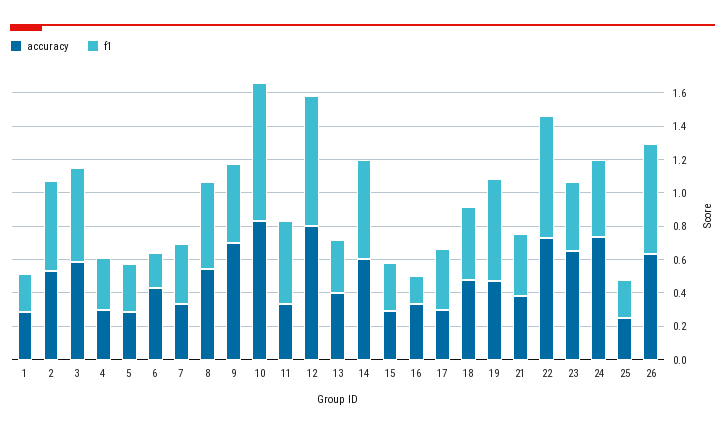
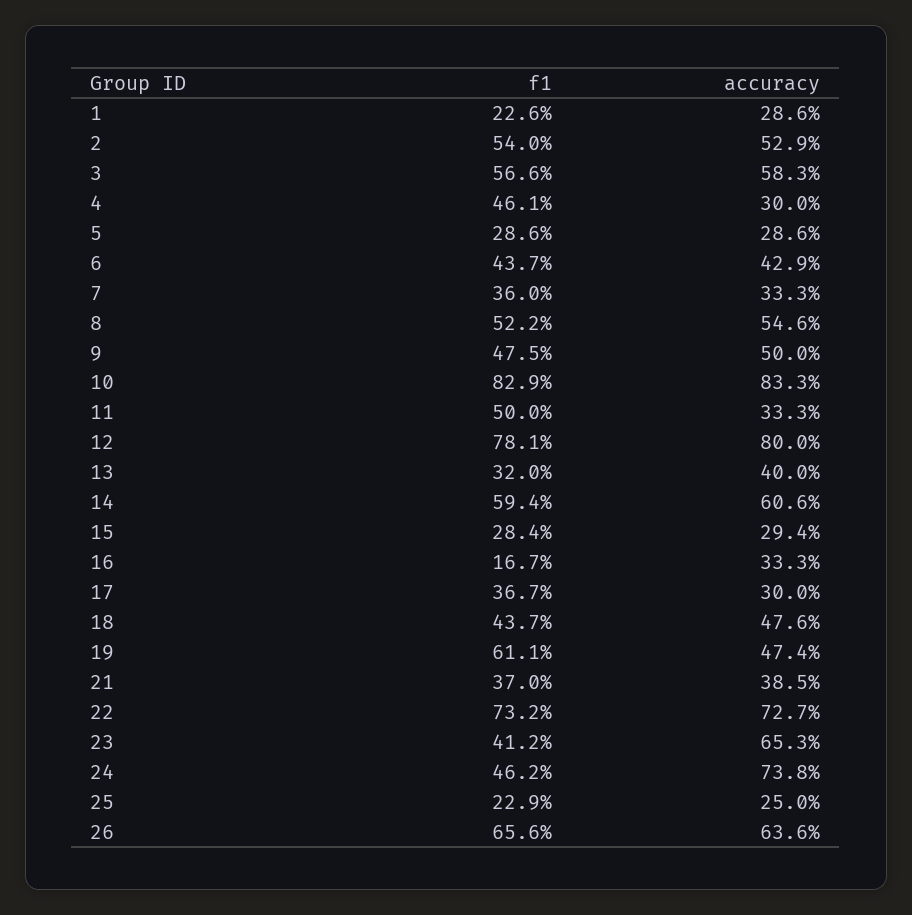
  {
    "accuracy": {
      "1": 0.286,
      "2": 0.529,
      "3": 0.583,
      "4": 0.3,
      "5": 0.286,
      "6": 0.429,
      "7": 0.333,
      "8": 0.546,
-     "9": 0.7,
+     "9": 0.5,
      "10": 0.833,
      "11": 0.333,
      "12": 0.8,
      "13": 0.4,
      "14": 0.606,
      "15": 0.294,
      "16": 0.333,
      "17": 0.3,
      "18": 0.476,
      "19": 0.474,
      "21": 0.385,
      "22": 0.727,
      "23": 0.653,
      "24": 0.738,
      "25": 0.25,
      "26": 0.636
    },
    "f1": {
      "1": 0.226,
      "2": 0.54,
      "3": 0.566,
-     "4": 0.3,
+     "4": 0.461,
      "5": 0.286,
-     "6": 0.2,
+     "6": 0.437,
      "7": 0.36,
      "8": 0.522,
      "9": 0.475,
      "10": 0.829,
      "11": 0.5,
      "12": 0.781,
      "13": 0.32,
      "14": 0.594,
      "15": 0.284,
      "16": 0.167,
      "17": 0.367,
      "18": 0.437,
      "19": 0.611,
      "21": 0.37,
      "22": 0.732,
      "23": 0.412,
      "24": 0.462,
      "25": 0.229,
      "26": 0.656
    }
  }

